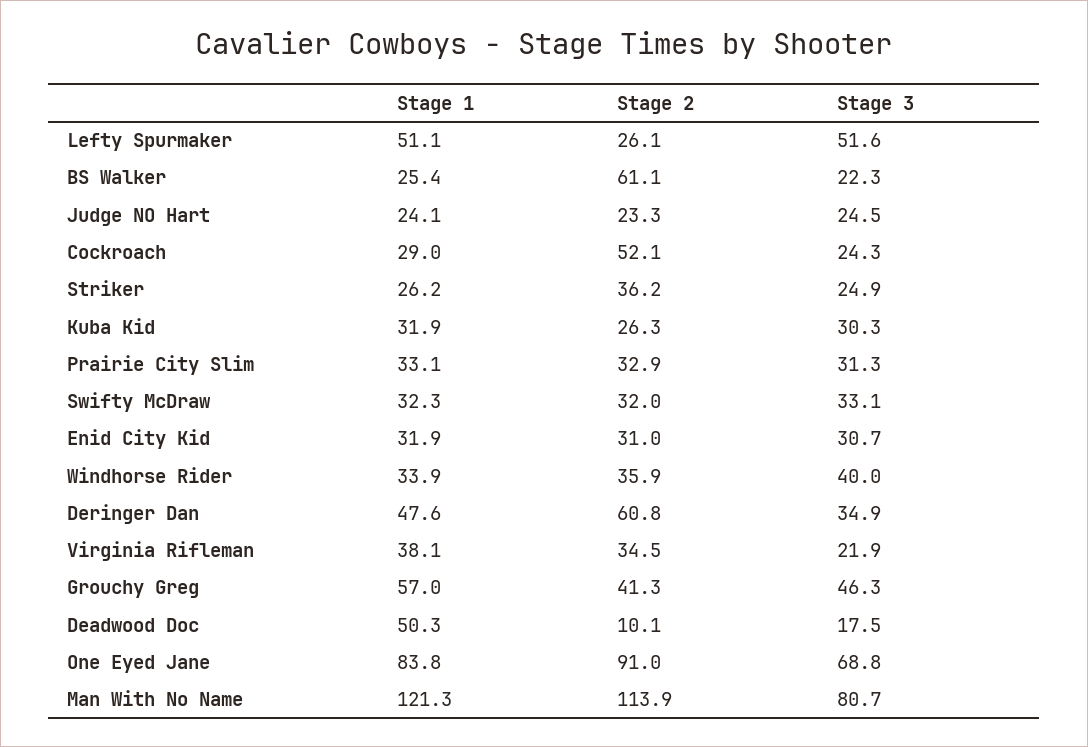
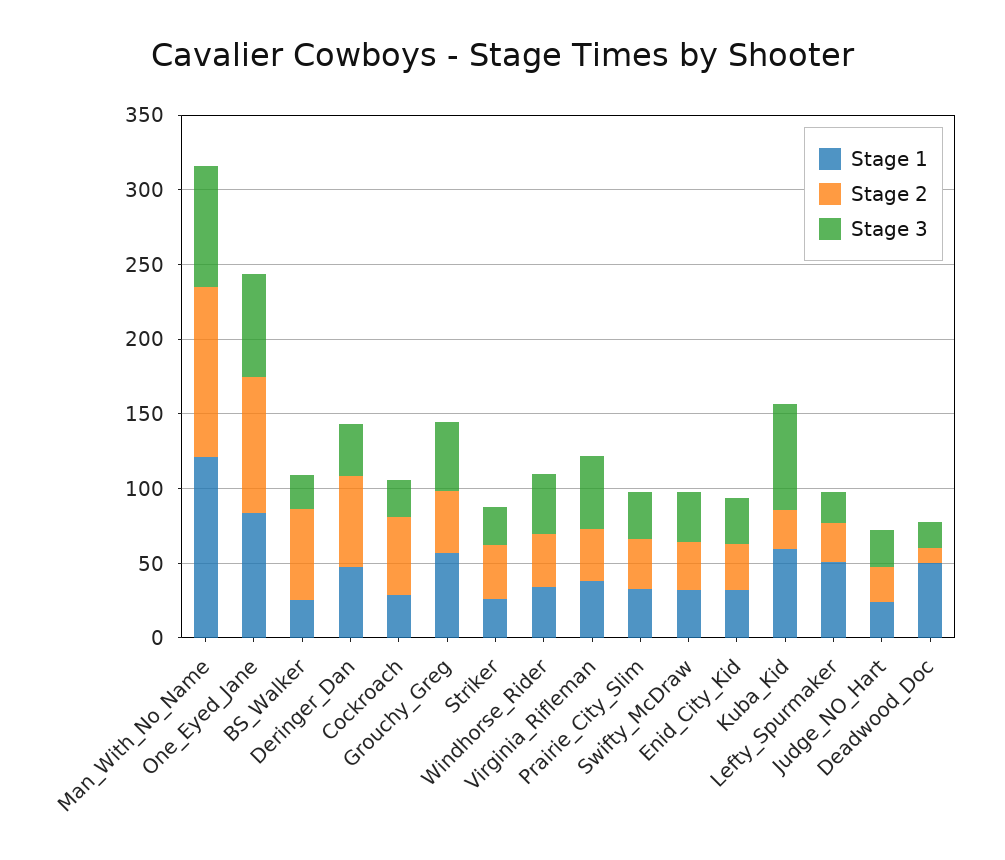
  {
    "Stage 1": {
      "Lefty Spurmaker": 51.1,
      "BS Walker": 25.4,
      "Judge NO Hart": 24.1,
      "Cockroach": 29,
      "Striker": 26.2,
-     "Kuba Kid": 31.9,
+     "Kuba Kid": 60,
      "Prairie City Slim": 33.1,
      "Swifty McDraw": 32.3,
      "Enid City Kid": 31.9,
      "Windhorse Rider": 33.9,
      "Deringer Dan": 47.6,
      "Virginia Rifleman": 38.1,
      "Grouchy Greg": 57,
      "Deadwood Doc": 50.3,
      "One Eyed Jane": 83.8,
      "Man With No Name": 121.3
    },
    "Stage 2": {
      "Lefty Spurmaker": 26.1,
      "BS Walker": 61.1,
      "Judge NO Hart": 23.3,
      "Cockroach": 52.1,
      "Striker": 36.2,
      "Kuba Kid": 26.3,
      "Prairie City Slim": 32.9,
      "Swifty McDraw": 32,
      "Enid City Kid": 31,
      "Windhorse Rider": 35.9,
      "Deringer Dan": 60.8,
      "Virginia Rifleman": 34.5,
      "Grouchy Greg": 41.3,
      "Deadwood Doc": 10.1,
      "One Eyed Jane": 91,
      "Man With No Name": 113.9
    },
    "Stage 3": {
-     "Lefty Spurmaker": 51.6,
+     "Lefty Spurmaker": 20,
      "BS Walker": 22.3,
      "Judge NO Hart": 24.5,
      "Cockroach": 24.3,
      "Striker": 24.9,
-     "Kuba Kid": 30.3,
+     "Kuba Kid": 70,
      "Prairie City Slim": 31.3,
      "Swifty McDraw": 33.1,
      "Enid City Kid": 30.7,
      "Windhorse Rider": 40,
      "Deringer Dan": 34.9,
-     "Virginia Rifleman": 21.9,
+     "Virginia Rifleman": 50,
      "Grouchy Greg": 46.3,
      "Deadwood Doc": 17.5,
      "One Eyed Jane": 68.8,
      "Man With No Name": 80.7
    }
  }

